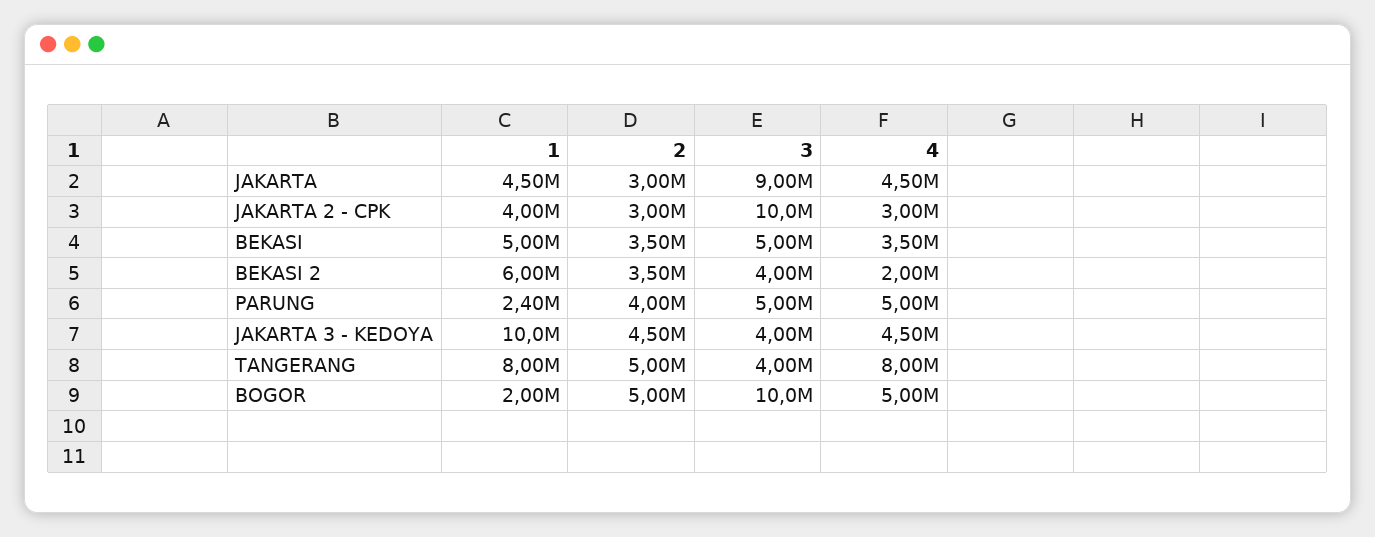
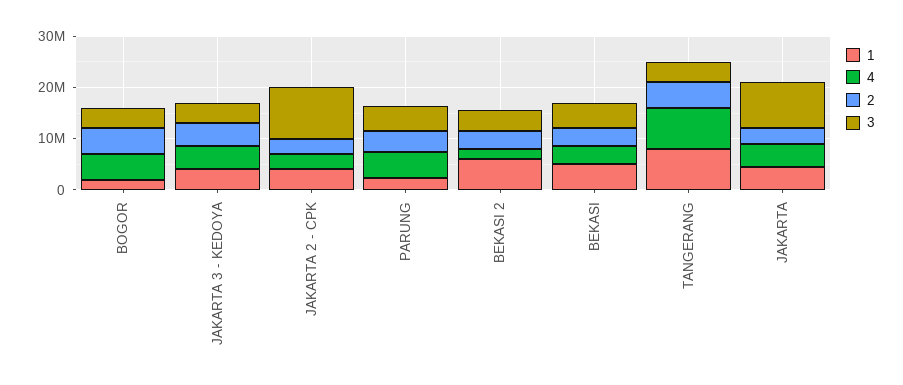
  {
    "1": {
      "JAKARTA": 4500000,
      "JAKARTA 2 - CPK": 4000000,
      "BEKASI": 5000000,
      "BEKASI 2": 6000000,
      "PARUNG": 2400000,
-     "JAKARTA 3 - KEDOYA": 10000000,
+     "JAKARTA 3 - KEDOYA": 4000000,
      "TANGERANG": 8000000,
      "BOGOR": 2000000
    },
    "2": {
      "JAKARTA": 3000000,
      "JAKARTA 2 - CPK": 3000000,
      "BEKASI": 3500000,
      "BEKASI 2": 3500000,
      "PARUNG": 4000000,
      "JAKARTA 3 - KEDOYA": 4500000,
      "TANGERANG": 5000000,
      "BOGOR": 5000000
    },
    "3": {
      "JAKARTA": 9000000,
      "JAKARTA 2 - CPK": 10000000,
      "BEKASI": 5000000,
      "BEKASI 2": 4000000,
      "PARUNG": 5000000,
      "JAKARTA 3 - KEDOYA": 4000000,
      "TANGERANG": 4000000,
-     "BOGOR": 10000000
+     "BOGOR": 4000000
    },
    "4": {
      "JAKARTA": 4500000,
      "JAKARTA 2 - CPK": 3000000,
      "BEKASI": 3500000,
      "BEKASI 2": 2000000,
      "PARUNG": 5000000,
      "JAKARTA 3 - KEDOYA": 4500000,
      "TANGERANG": 8000000,
      "BOGOR": 5000000
    }
  }

